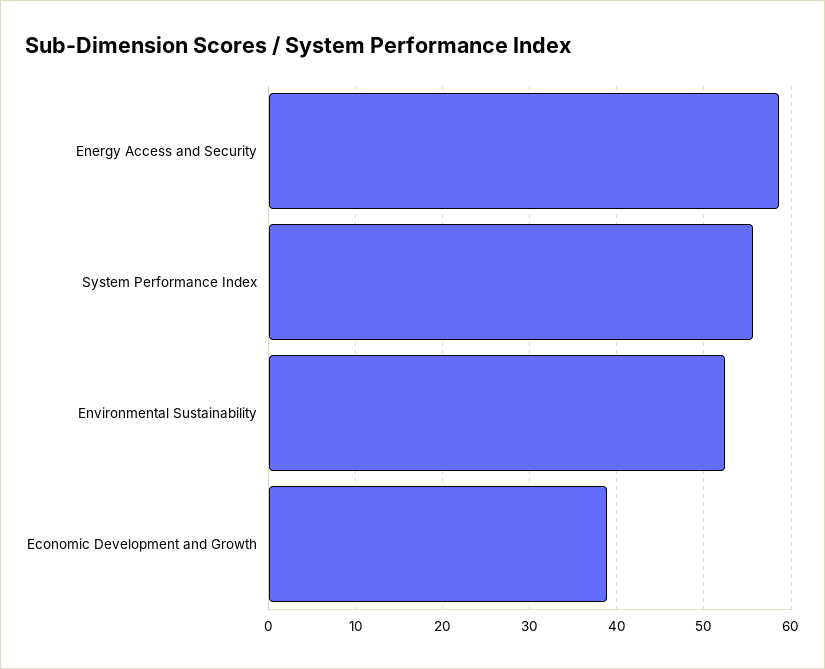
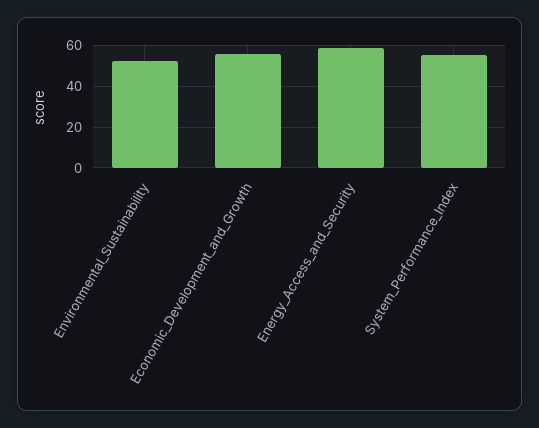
  {
    "Energy Access and Security": 59,
    "System Performance Index": 56,
    "Environmental Sustainability": 52,
-   "Economic Development and Growth": 39
+   "Economic Development and Growth": 55
  }

